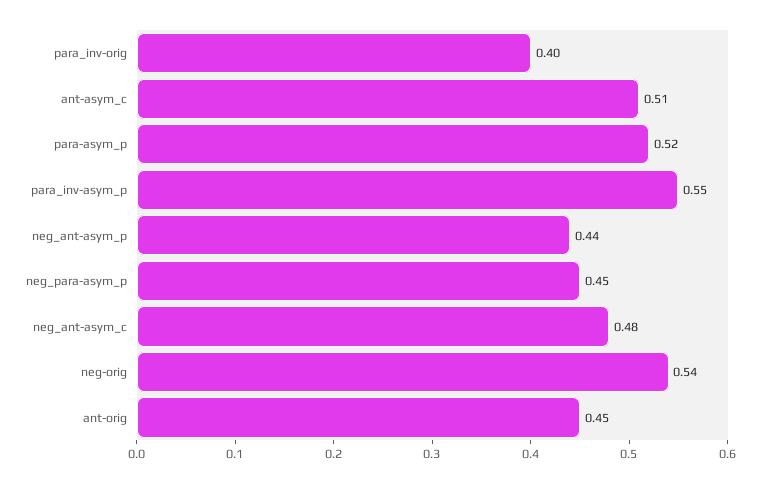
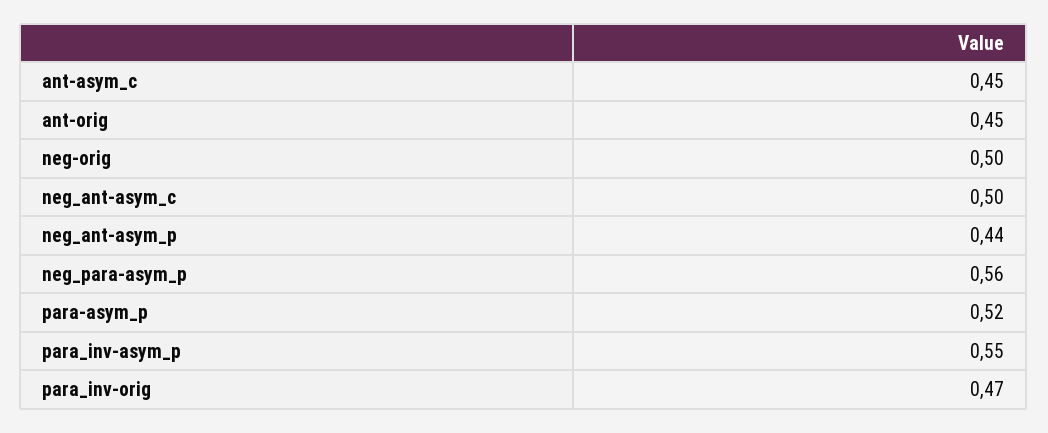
  {
-   "para_inv-orig": 0.4,
+   "para_inv-orig": 0.47,
-   "ant-asym_c": 0.51,
+   "ant-asym_c": 0.45,
    "para-asym_p": 0.52,
    "para_inv-asym_p": 0.55,
    "neg_ant-asym_p": 0.44,
-   "neg_para-asym_p": 0.45,
+   "neg_para-asym_p": 0.56,
-   "neg_ant-asym_c": 0.48,
+   "neg_ant-asym_c": 0.5,
-   "neg-orig": 0.54,
+   "neg-orig": 0.5,
    "ant-orig": 0.45
  }

